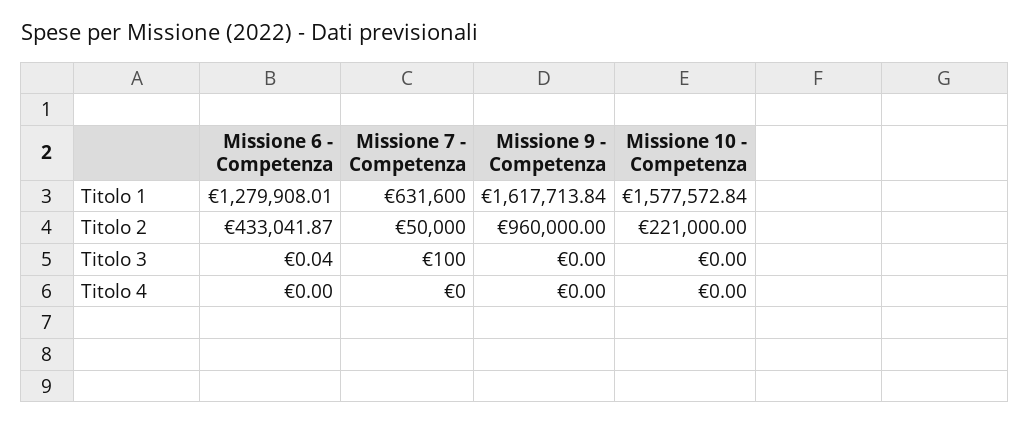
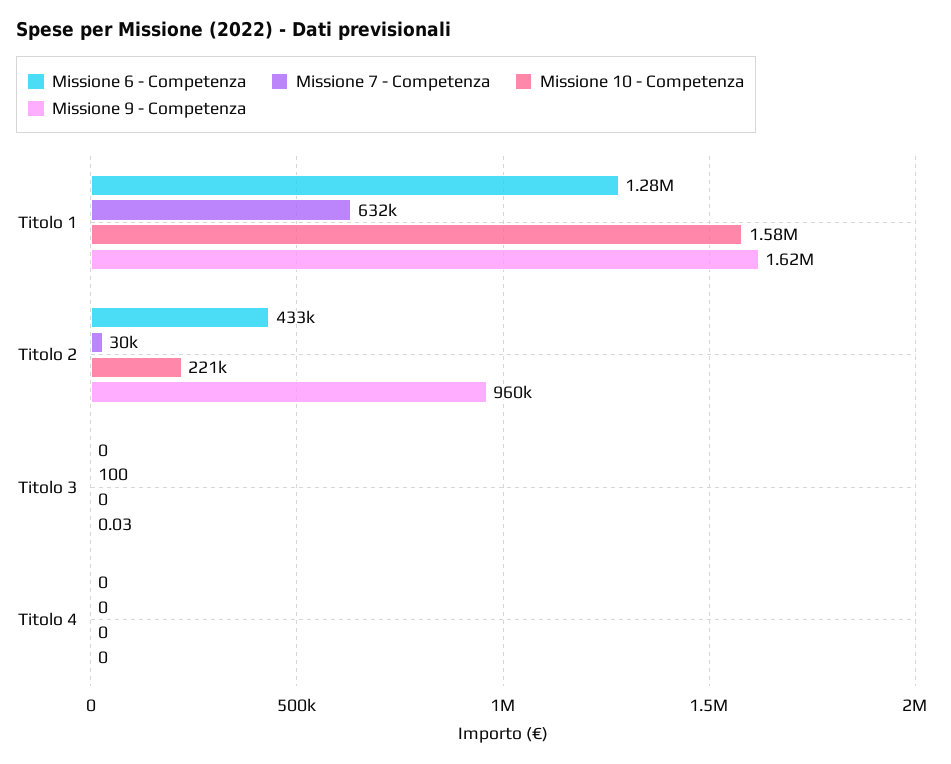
  {
    "Missione 6 - Competenza": {
      "Titolo 1": 1279908.01,
      "Titolo 2": 433041.87,
-     "Titolo 3": 0.04,
+     "Titolo 3": 0,
      "Titolo 4": 0
    },
    "Missione 7 - Competenza": {
      "Titolo 1": 631600,
-     "Titolo 2": 50000,
+     "Titolo 2": 30000,
      "Titolo 3": 100,
      "Titolo 4": 0
    },
    "Missione 9 - Competenza": {
      "Titolo 1": 1617713.84,
      "Titolo 2": 960000,
-     "Titolo 3": 0,
+     "Titolo 3": 0.03,
      "Titolo 4": 0
    },
    "Missione 10 - Competenza": {
      "Titolo 1": 1577572.84,
      "Titolo 2": 221000,
      "Titolo 3": 0,
      "Titolo 4": 0
    }
  }

